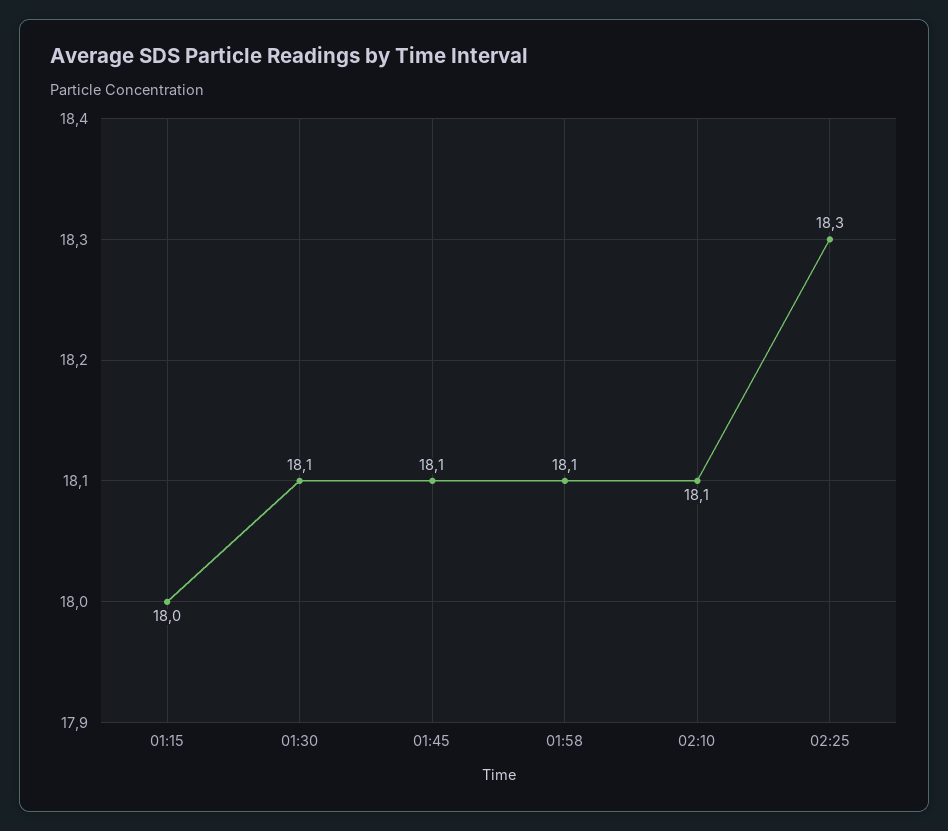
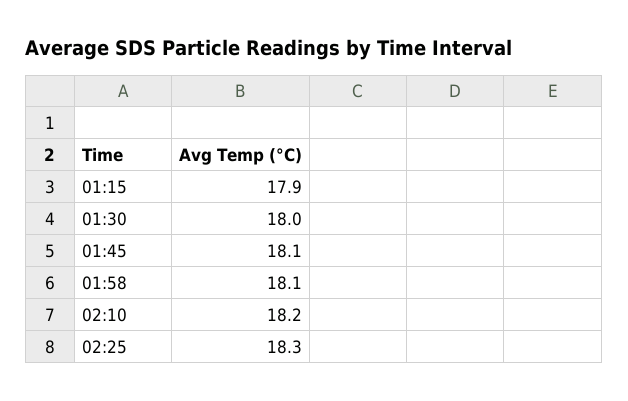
  {
-   "01:15": 18,
+   "01:15": 17.9,
-   "01:30": 18.1,
+   "01:30": 18,
    "01:45": 18.1,
    "01:58": 18.1,
-   "02:10": 18.1,
+   "02:10": 18.2,
    "02:25": 18.3
  }

